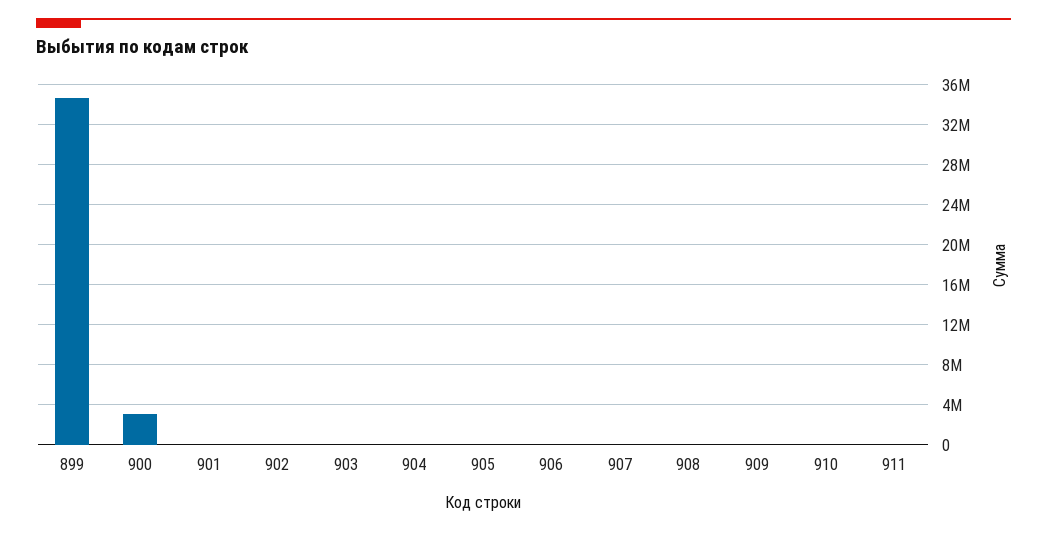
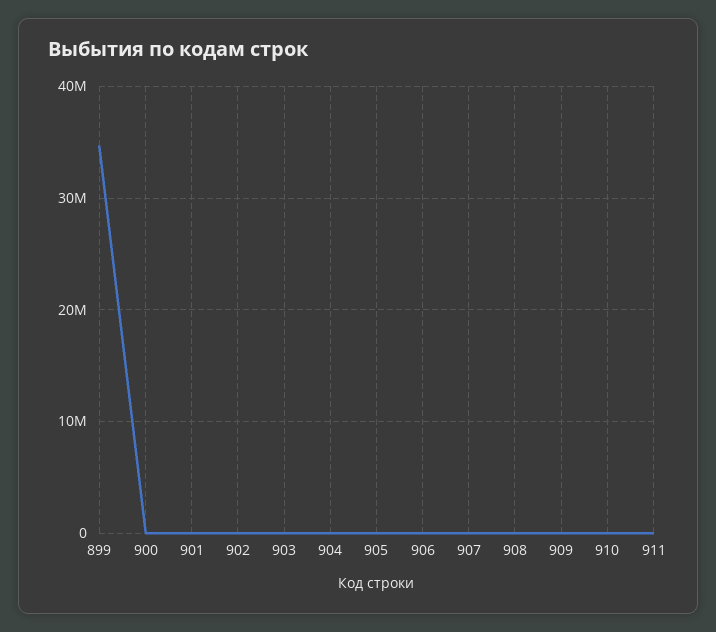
  {
    "899": 35000000,
-   "900": 3000000,
+   "900": 0,
    "901": 0,
    "902": 0,
    "903": 0,
    "904": 0,
    "905": 0,
    "906": 0,
    "907": 0,
    "908": 0,
    "909": 0,
    "910": 0,
    "911": 0
  }

